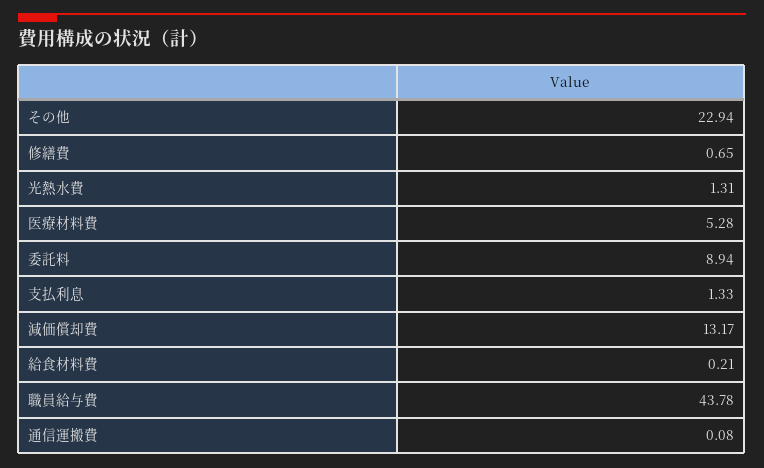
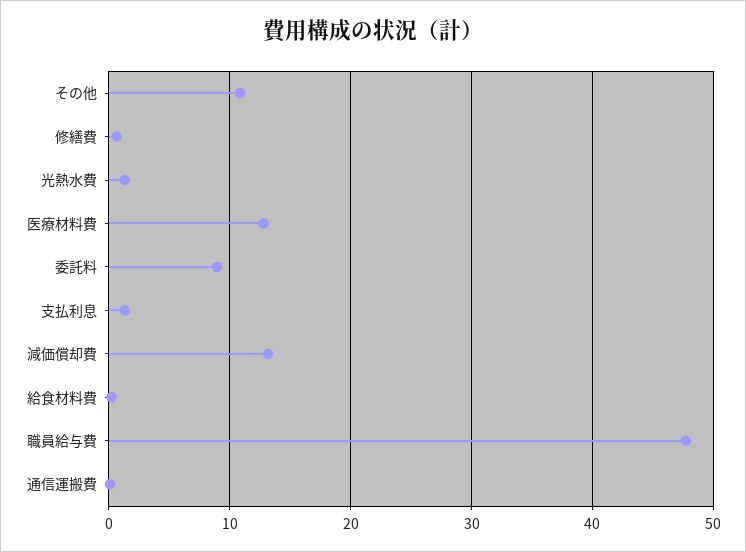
  {
-   "その他": 22.94,
+   "その他": 11,
    "修繕費": 0.65,
    "光熱水費": 1.31,
-   "医療材料費": 5.28,
+   "医療材料費": 13,
    "委託料": 8.94,
    "支払利息": 1.33,
    "減価償却費": 13.17,
    "給食材料費": 0.21,
-   "職員給与費": 43.78,
+   "職員給与費": 48,
    "通信運搬費": 0.08
  }

